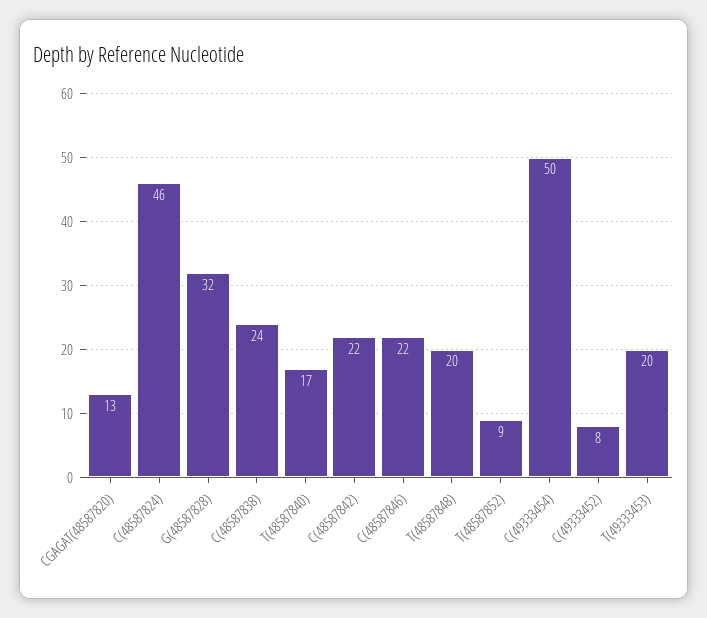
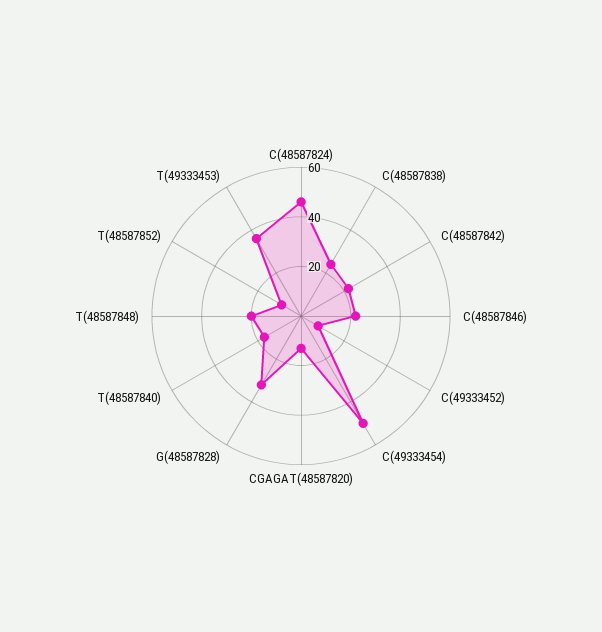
  {
    "CGAGAT(48587820)": 13,
    "C(48587824)": 46,
    "G(48587828)": 32,
    "C(48587838)": 24,
    "T(48587840)": 17,
    "C(48587842)": 22,
    "C(48587846)": 22,
    "T(48587848)": 20,
    "T(48587852)": 9,
    "C(49333454)": 50,
    "C(49333452)": 8,
-   "T(49333453)": 20
+   "T(49333453)": 35
  }

